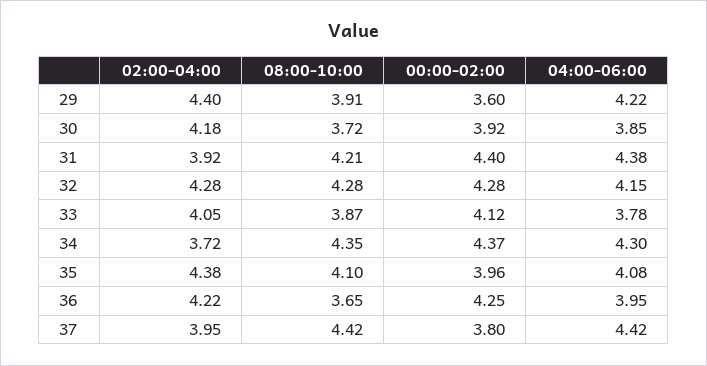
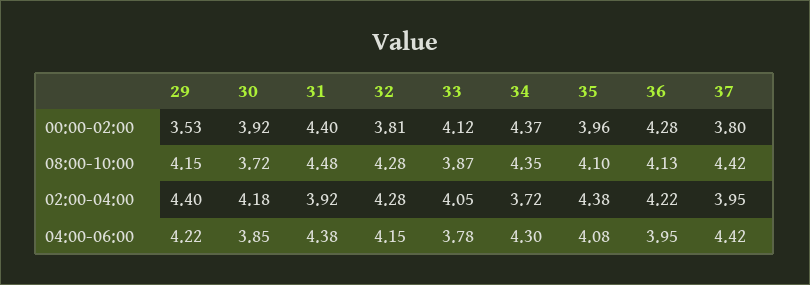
  {
    "02:00-04:00": {
      "29": 4.4,
      "30": 4.18,
      "31": 3.92,
      "32": 4.28,
      "33": 4.05,
      "34": 3.72,
      "35": 4.38,
      "36": 4.22,
      "37": 3.95
    },
    "08:00-10:00": {
-     "29": 3.91,
+     "29": 4.15,
      "30": 3.72,
-     "31": 4.21,
+     "31": 4.48,
      "32": 4.28,
      "33": 3.87,
      "34": 4.35,
      "35": 4.1,
-     "36": 3.65,
+     "36": 4.13,
      "37": 4.42
    },
    "00:00-02:00": {
-     "29": 3.6,
+     "29": 3.53,
      "30": 3.92,
      "31": 4.4,
-     "32": 4.28,
+     "32": 3.81,
      "33": 4.12,
      "34": 4.37,
      "35": 3.96,
-     "36": 4.25,
+     "36": 4.28,
      "37": 3.8
    },
    "04:00-06:00": {
      "29": 4.22,
      "30": 3.85,
      "31": 4.38,
      "32": 4.15,
      "33": 3.78,
      "34": 4.3,
      "35": 4.08,
      "36": 3.95,
      "37": 4.42
    }
  }

